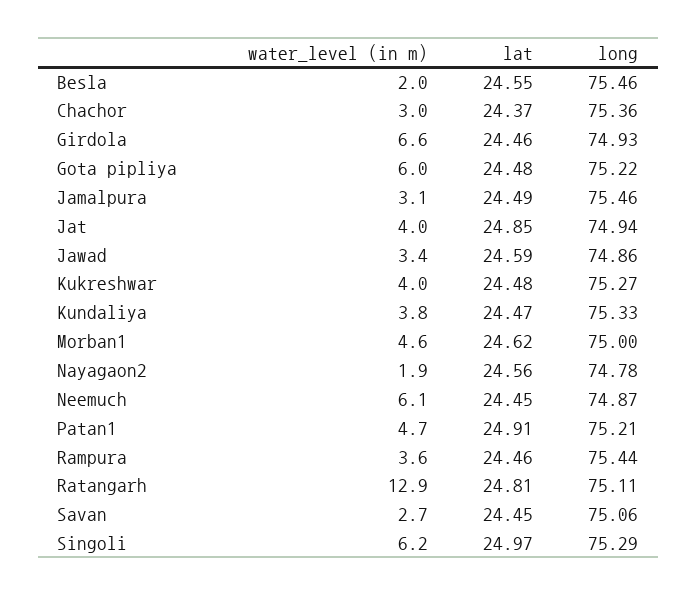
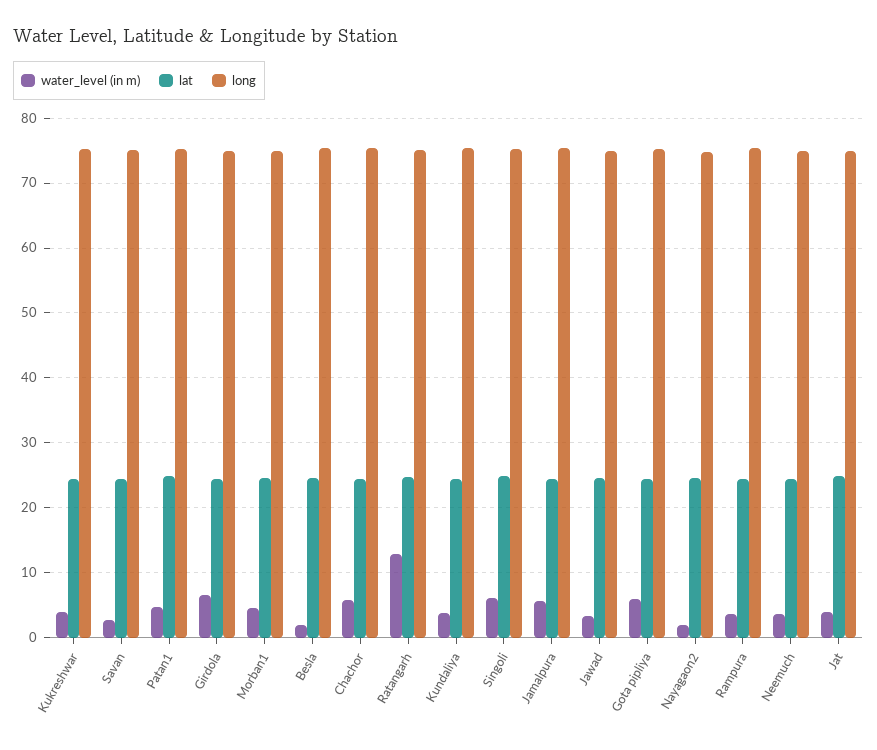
  {
    "water_level (in m)": {
      "Besla": 2,
-     "Chachor": 3,
+     "Chachor": 6,
      "Girdola": 6.6,
      "Gota pipliya": 6,
-     "Jamalpura": 3.1,
+     "Jamalpura": 6,
      "Jat": 4,
      "Jawad": 3.4,
      "Kukreshwar": 4,
      "Kundaliya": 3.8,
      "Morban1": 4.6,
      "Nayagaon2": 1.9,
-     "Neemuch": 6.1,
+     "Neemuch": 4,
      "Patan1": 4.7,
      "Rampura": 3.6,
      "Ratangarh": 12.9,
      "Savan": 2.7,
      "Singoli": 6.2
    },
    "lat": {
      "Besla": 24.55,
      "Chachor": 24.37,
      "Girdola": 24.46,
      "Gota pipliya": 24.48,
      "Jamalpura": 24.49,
      "Jat": 24.85,
      "Jawad": 24.59,
      "Kukreshwar": 24.48,
      "Kundaliya": 24.47,
      "Morban1": 24.62,
      "Nayagaon2": 24.56,
      "Neemuch": 24.45,
      "Patan1": 24.91,
      "Rampura": 24.46,
      "Ratangarh": 24.81,
      "Savan": 24.45,
      "Singoli": 24.97
    },
    "long": {
      "Besla": 75.46,
      "Chachor": 75.36,
      "Girdola": 74.93,
      "Gota pipliya": 75.22,
      "Jamalpura": 75.46,
      "Jat": 74.94,
      "Jawad": 74.86,
      "Kukreshwar": 75.27,
      "Kundaliya": 75.33,
      "Morban1": 75,
      "Nayagaon2": 74.78,
      "Neemuch": 74.87,
      "Patan1": 75.21,
      "Rampura": 75.44,
      "Ratangarh": 75.11,
      "Savan": 75.06,
      "Singoli": 75.29
    }
  }

